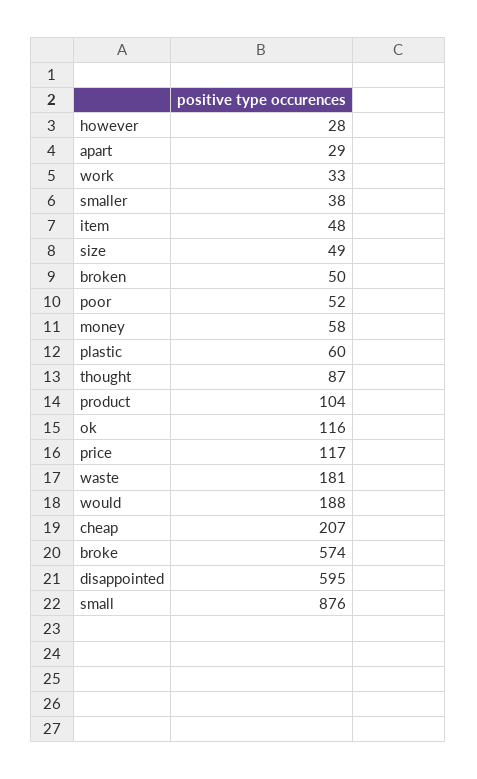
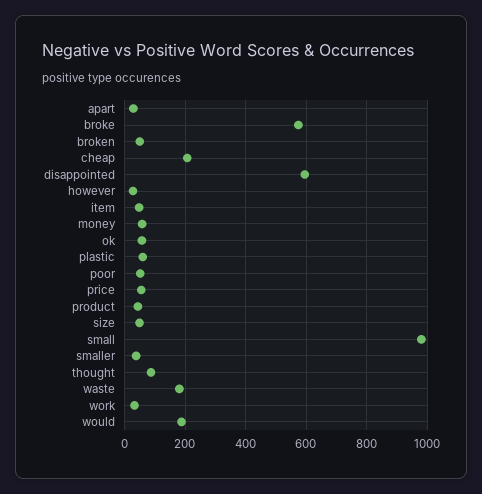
  {
    "however": 28,
    "apart": 29,
    "work": 33,
    "smaller": 38,
    "item": 48,
    "size": 49,
    "broken": 50,
    "poor": 52,
    "money": 58,
    "plastic": 60,
    "thought": 87,
-   "product": 104,
+   "product": 40,
-   "ok": 116,
+   "ok": 60,
-   "price": 117,
+   "price": 60,
    "waste": 181,
    "would": 188,
    "cheap": 207,
    "broke": 574,
    "disappointed": 595,
-   "small": 876
+   "small": 980
  }

